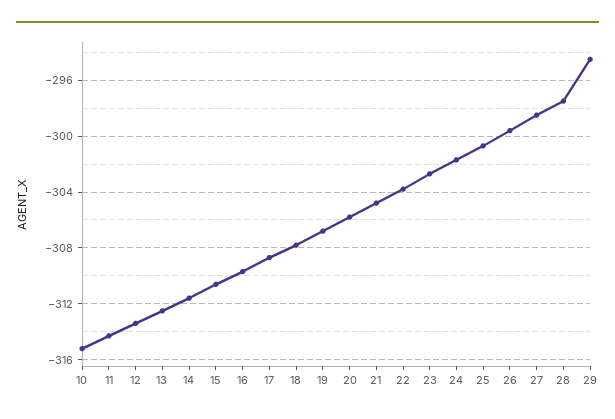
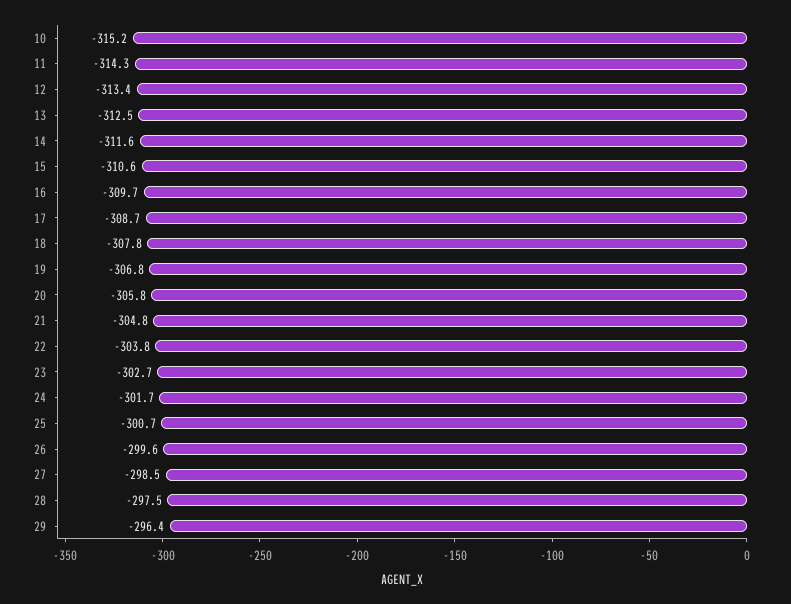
  {
    "10": -315.2,
    "11": -314.3,
    "12": -313.4,
    "13": -312.5,
    "14": -311.6,
    "15": -310.6,
    "16": -309.7,
    "17": -308.7,
    "18": -307.8,
    "19": -306.8,
    "20": -305.8,
    "21": -304.8,
    "22": -303.8,
    "23": -302.7,
    "24": -301.7,
    "25": -300.7,
    "26": -299.6,
    "27": -298.5,
    "28": -297.5,
-   "29": -294.5
+   "29": -296.4
  }

